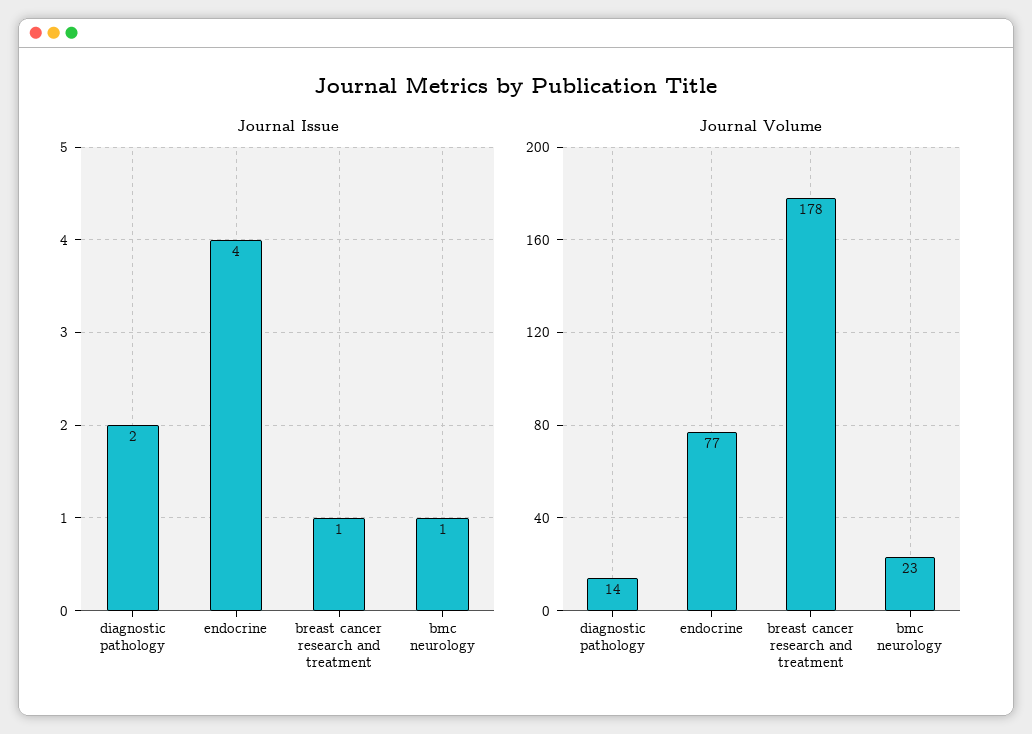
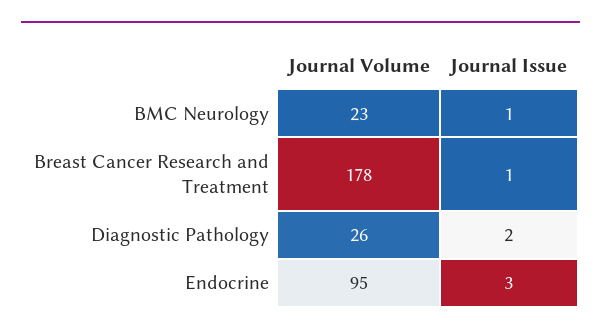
  {
    "Journal Issue": {
      "diagnostic pathology": 2,
-     "endocrine": 4,
+     "endocrine": 3,
      "breast cancer research and treatment": 1,
      "bmc neurology": 1
    },
    "Journal Volume": {
-     "diagnostic pathology": 14,
+     "diagnostic pathology": 26,
-     "endocrine": 77,
+     "endocrine": 95,
      "breast cancer research and treatment": 178,
      "bmc neurology": 23
    }
  }

